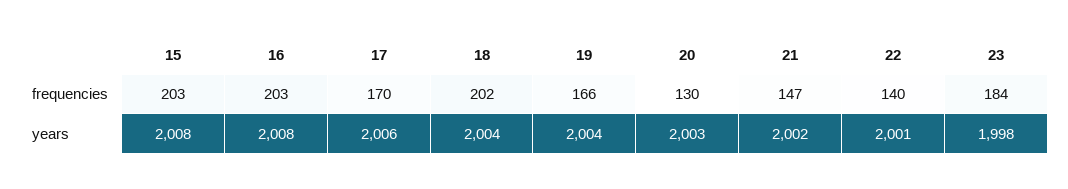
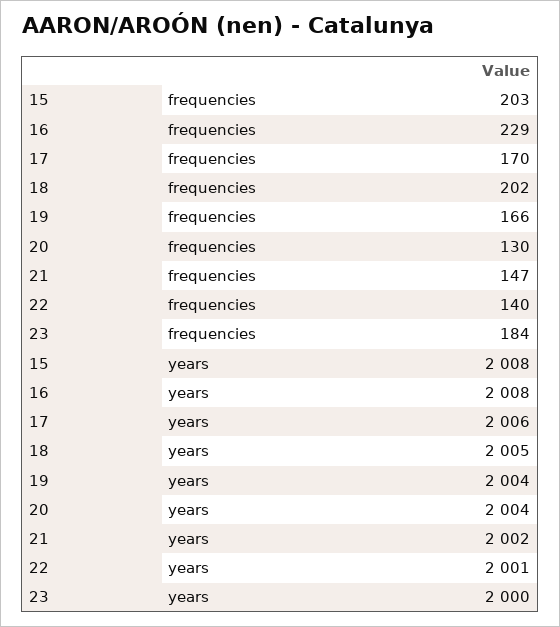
  {
    "15": {
      "frequencies": 203,
      "years": 2008
    },
    "16": {
-     "frequencies": 203,
+     "frequencies": 229,
      "years": 2008
    },
    "17": {
      "frequencies": 170,
      "years": 2006
    },
    "18": {
      "frequencies": 202,
-     "years": 2004
+     "years": 2005
    },
    "19": {
      "frequencies": 166,
      "years": 2004
    },
    "20": {
      "frequencies": 130,
-     "years": 2003
+     "years": 2004
    },
    "21": {
      "frequencies": 147,
      "years": 2002
    },
    "22": {
      "frequencies": 140,
      "years": 2001
    },
    "23": {
      "frequencies": 184,
-     "years": 1998
+     "years": 2000
    }
  }

